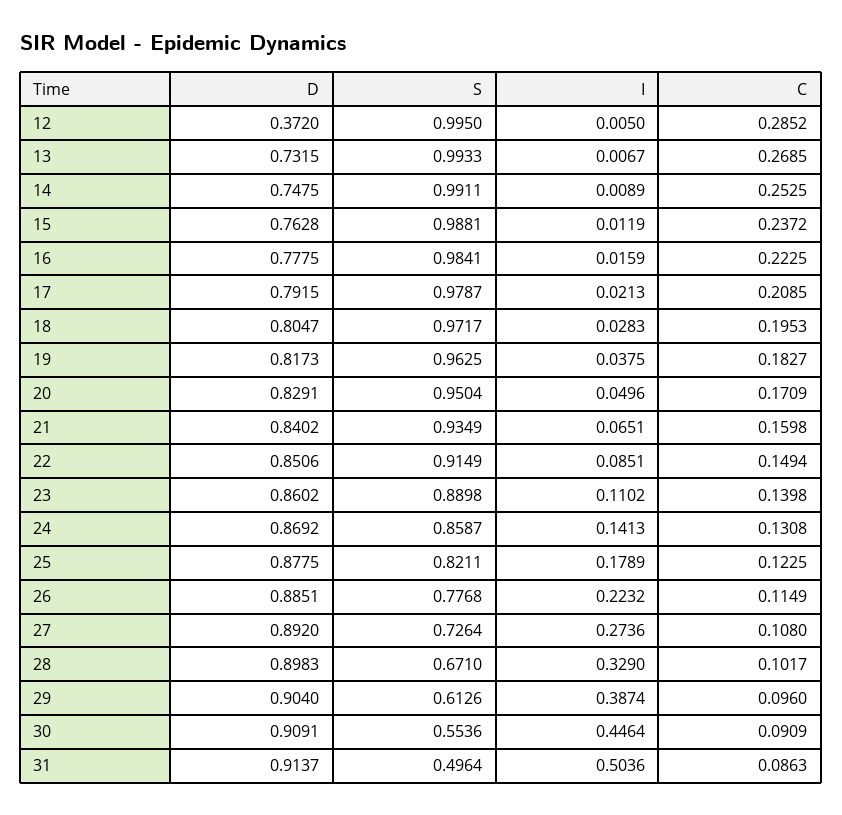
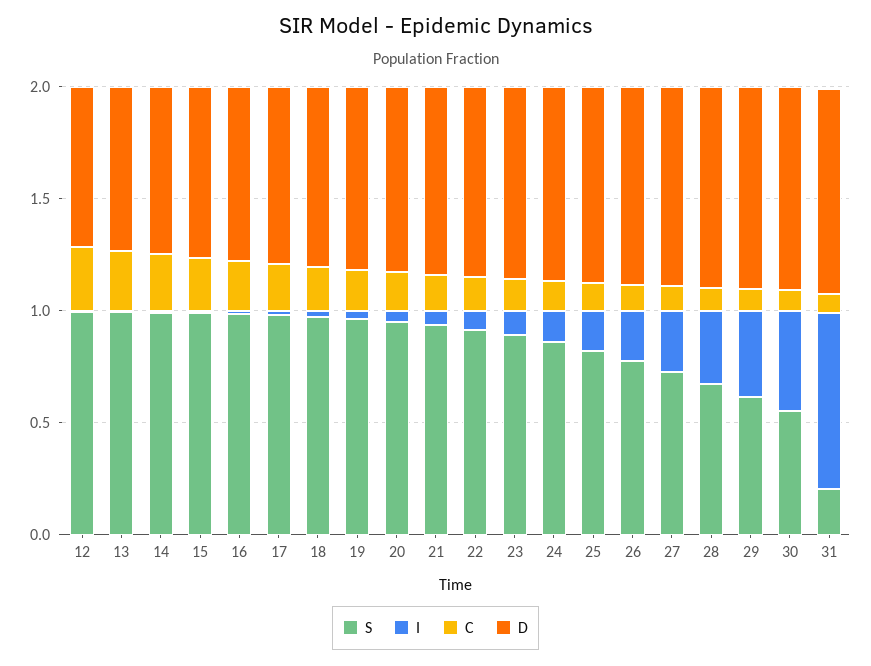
  {
    "D": {
-     "12": 0.372,
+     "12": 0.7,
      "13": 0.7315,
      "14": 0.7475,
      "15": 0.7628,
      "16": 0.7775,
      "17": 0.7915,
      "18": 0.8047,
      "19": 0.8173,
      "20": 0.8291,
      "21": 0.8402,
      "22": 0.8506,
      "23": 0.8602,
      "24": 0.8692,
      "25": 0.8775,
      "26": 0.8851,
      "27": 0.892,
      "28": 0.8983,
      "29": 0.904,
      "30": 0.9091,
      "31": 0.9137
    },
    "S": {
      "12": 0.995,
      "13": 0.9933,
      "14": 0.9911,
      "15": 0.9881,
      "16": 0.9841,
      "17": 0.9787,
      "18": 0.9717,
      "19": 0.9625,
      "20": 0.9504,
      "21": 0.9349,
      "22": 0.9149,
      "23": 0.8898,
      "24": 0.8587,
      "25": 0.8211,
      "26": 0.7768,
      "27": 0.7264,
      "28": 0.671,
      "29": 0.6126,
      "30": 0.5536,
-     "31": 0.4964
+     "31": 0.2
    },
    "I": {
      "12": 0.005,
      "13": 0.0067,
      "14": 0.0089,
      "15": 0.0119,
      "16": 0.0159,
      "17": 0.0213,
      "18": 0.0283,
      "19": 0.0375,
      "20": 0.0496,
      "21": 0.0651,
      "22": 0.0851,
      "23": 0.1102,
      "24": 0.1413,
      "25": 0.1789,
      "26": 0.2232,
      "27": 0.2736,
      "28": 0.329,
      "29": 0.3874,
      "30": 0.4464,
-     "31": 0.5036
+     "31": 0.8
    },
    "C": {
      "12": 0.2852,
      "13": 0.2685,
      "14": 0.2525,
      "15": 0.2372,
      "16": 0.2225,
      "17": 0.2085,
      "18": 0.1953,
      "19": 0.1827,
      "20": 0.1709,
      "21": 0.1598,
      "22": 0.1494,
      "23": 0.1398,
      "24": 0.1308,
      "25": 0.1225,
      "26": 0.1149,
      "27": 0.108,
      "28": 0.1017,
      "29": 0.096,
      "30": 0.0909,
      "31": 0.0863
    }
  }

